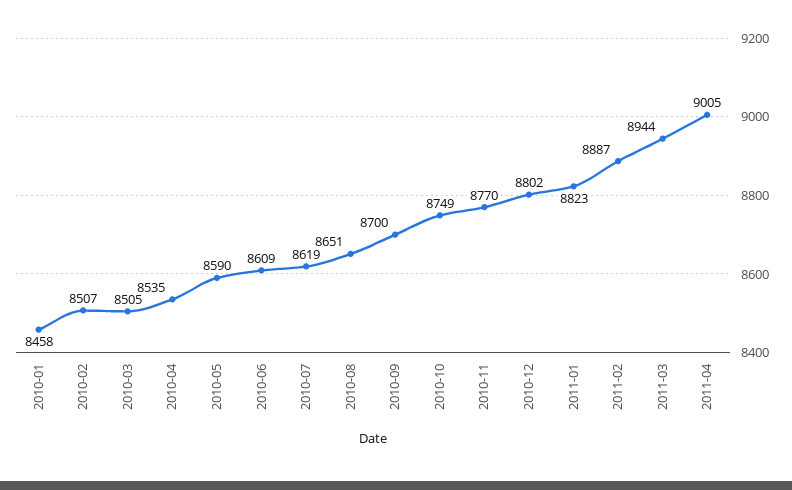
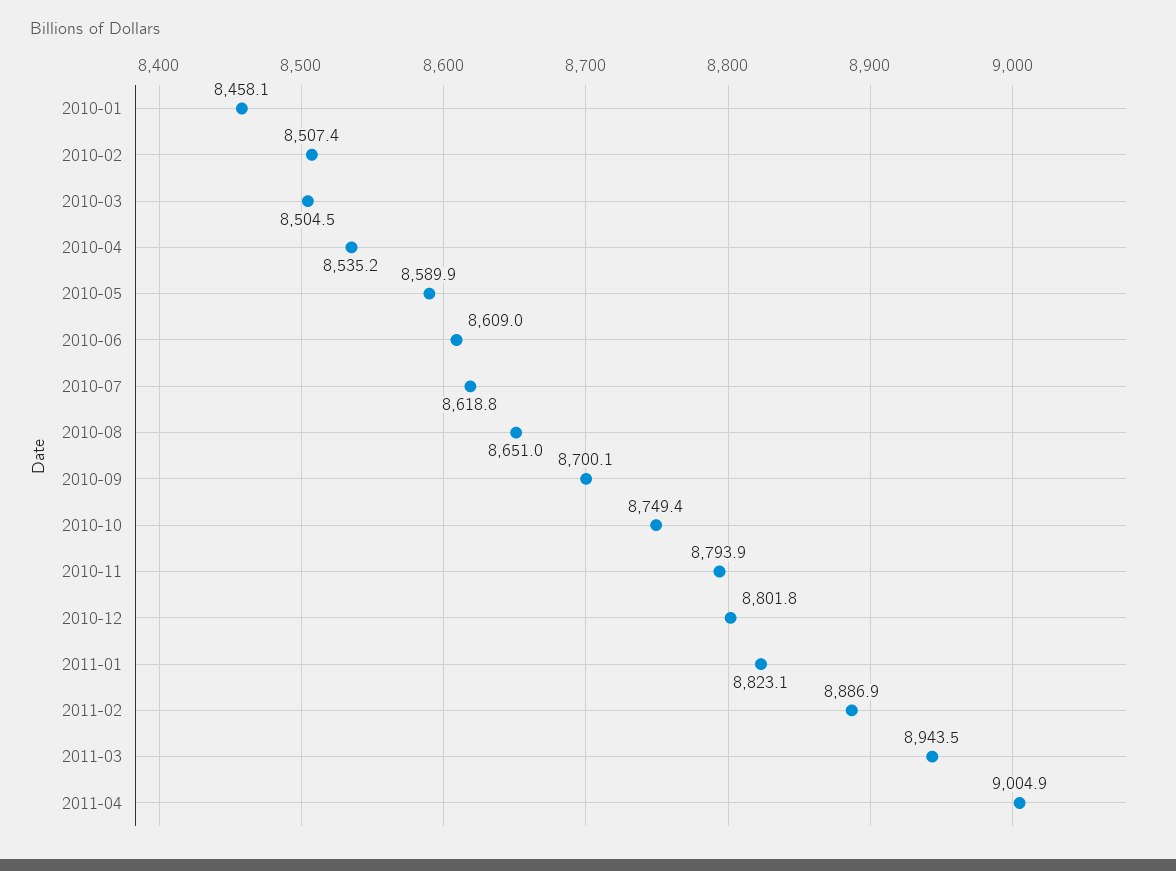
  {
    "2010-01": 8458.1,
    "2010-02": 8507.4,
    "2010-03": 8504.5,
    "2010-04": 8535.2,
    "2010-05": 8589.9,
    "2010-06": 8609,
    "2010-07": 8618.8,
    "2010-08": 8651,
    "2010-09": 8700.1,
    "2010-10": 8749.4,
-   "2010-11": 8770,
+   "2010-11": 8793.9,
    "2010-12": 8801.8,
    "2011-01": 8823.1,
    "2011-02": 8886.9,
    "2011-03": 8943.5,
    "2011-04": 9004.9
  }

